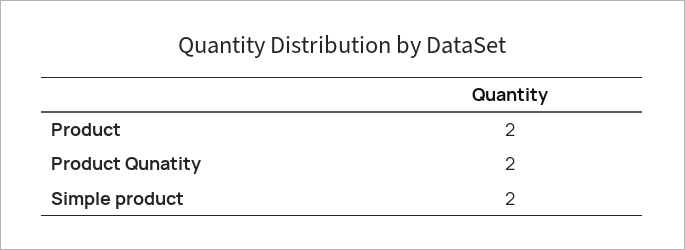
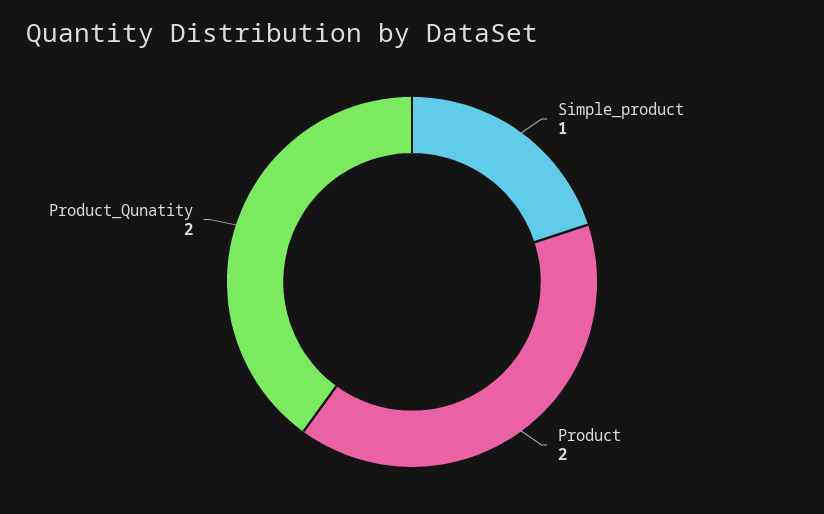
  {
    "Product": 2,
    "Product Qunatity": 2,
-   "Simple product": 2
+   "Simple product": 1
  }

